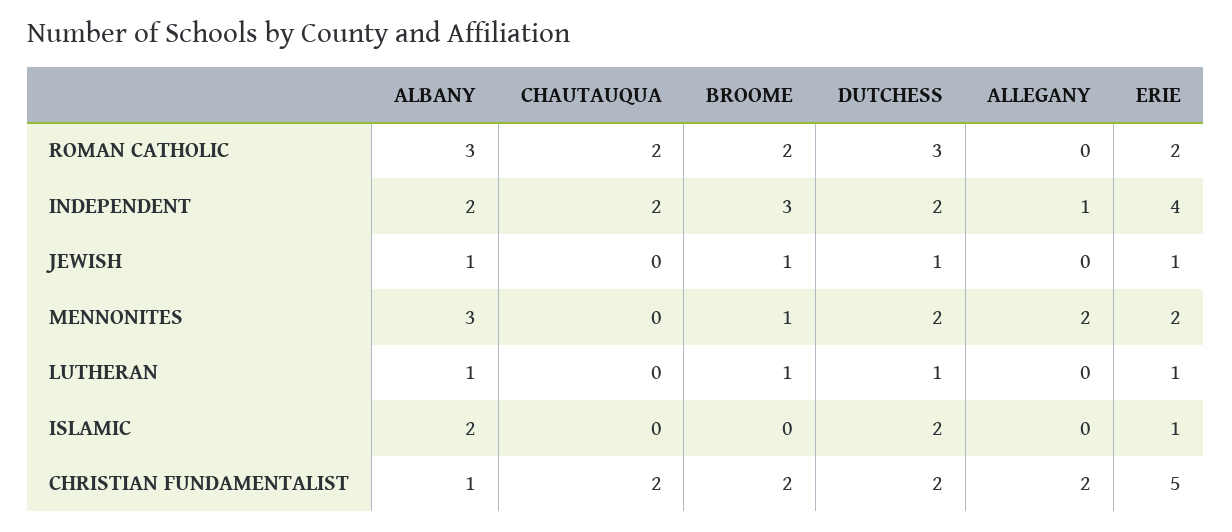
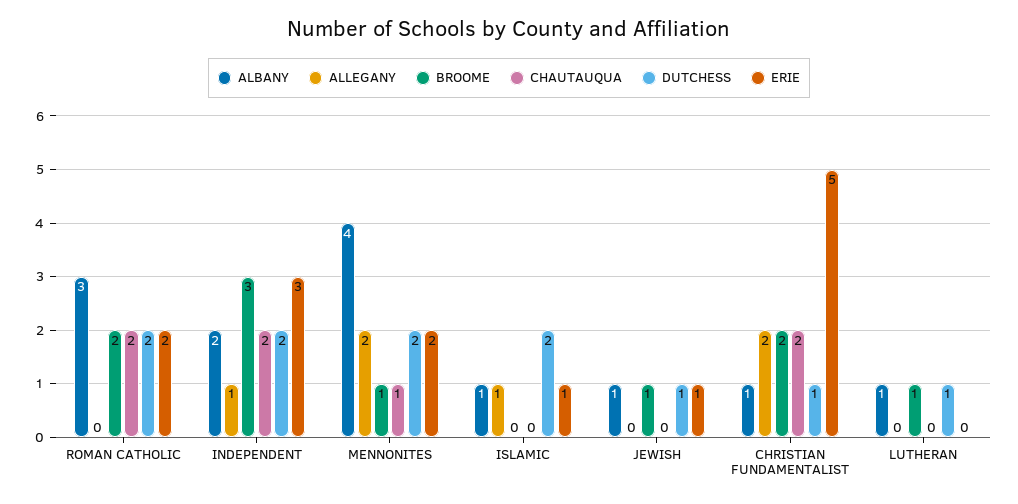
  {
    "ALBANY": {
      "ROMAN CATHOLIC": 3,
      "INDEPENDENT": 2,
      "JEWISH": 1,
-     "MENNONITES": 3,
+     "MENNONITES": 4,
      "LUTHERAN": 1,
-     "ISLAMIC": 2,
+     "ISLAMIC": 1,
      "CHRISTIAN FUNDAMENTALIST": 1
    },
    "CHAUTAUQUA": {
      "ROMAN CATHOLIC": 2,
      "INDEPENDENT": 2,
      "JEWISH": 0,
-     "MENNONITES": 0,
+     "MENNONITES": 1,
      "LUTHERAN": 0,
      "ISLAMIC": 0,
      "CHRISTIAN FUNDAMENTALIST": 2
    },
    "BROOME": {
      "ROMAN CATHOLIC": 2,
      "INDEPENDENT": 3,
      "JEWISH": 1,
      "MENNONITES": 1,
      "LUTHERAN": 1,
      "ISLAMIC": 0,
      "CHRISTIAN FUNDAMENTALIST": 2
    },
    "DUTCHESS": {
-     "ROMAN CATHOLIC": 3,
+     "ROMAN CATHOLIC": 2,
      "INDEPENDENT": 2,
      "JEWISH": 1,
      "MENNONITES": 2,
      "LUTHERAN": 1,
      "ISLAMIC": 2,
-     "CHRISTIAN FUNDAMENTALIST": 2
+     "CHRISTIAN FUNDAMENTALIST": 1
    },
    "ALLEGANY": {
      "ROMAN CATHOLIC": 0,
      "INDEPENDENT": 1,
      "JEWISH": 0,
      "MENNONITES": 2,
      "LUTHERAN": 0,
-     "ISLAMIC": 0,
+     "ISLAMIC": 1,
      "CHRISTIAN FUNDAMENTALIST": 2
    },
    "ERIE": {
      "ROMAN CATHOLIC": 2,
-     "INDEPENDENT": 4,
+     "INDEPENDENT": 3,
      "JEWISH": 1,
      "MENNONITES": 2,
-     "LUTHERAN": 1,
+     "LUTHERAN": 0,
      "ISLAMIC": 1,
      "CHRISTIAN FUNDAMENTALIST": 5
    }
  }

